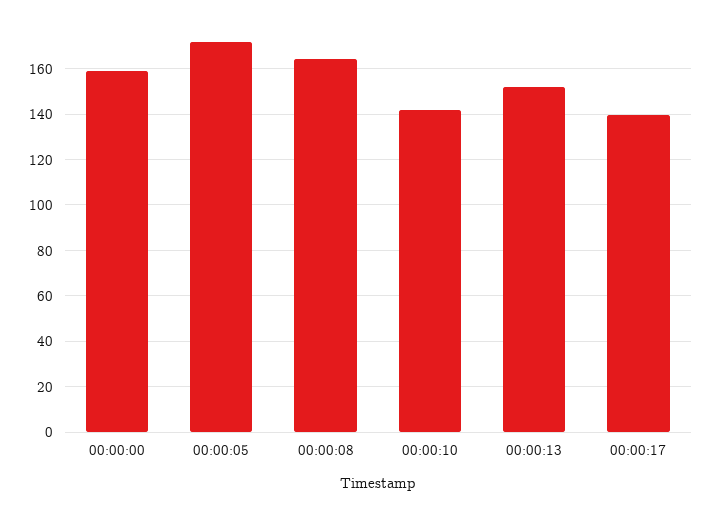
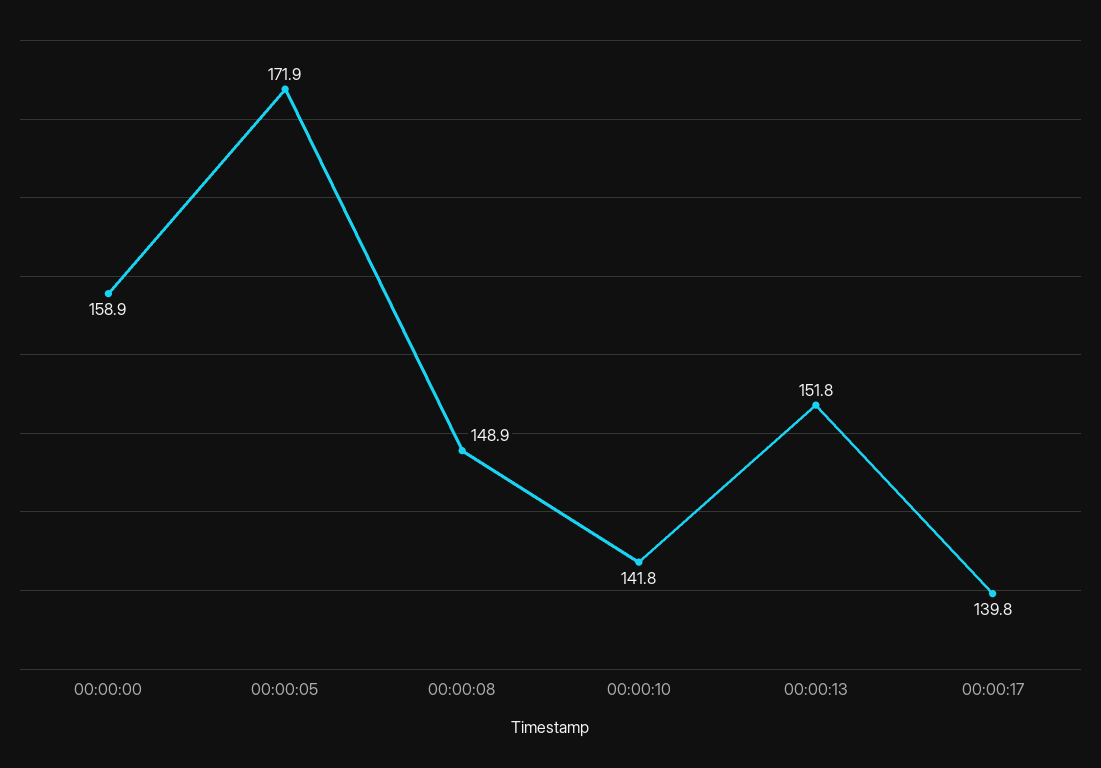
  {
    "00:00:00": 158.9,
    "00:00:05": 171.9,
-   "00:00:08": 165,
+   "00:00:08": 148.9,
    "00:00:10": 141.8,
    "00:00:13": 151.8,
    "00:00:17": 139.8
  }

